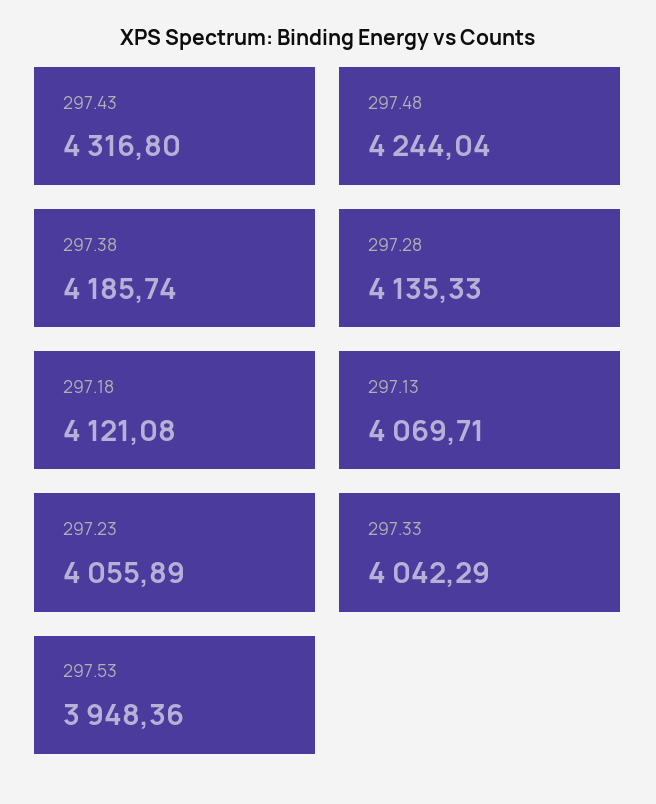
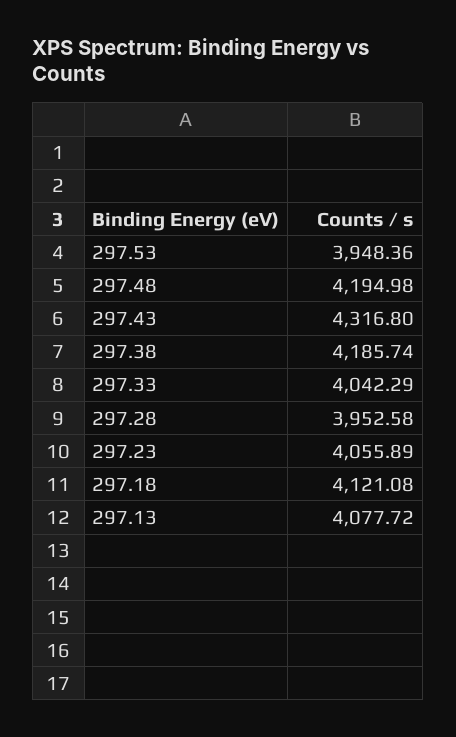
  {
    "297.43": 4316.8,
-   "297.48": 4244.04,
+   "297.48": 4194.98,
    "297.38": 4185.74,
-   "297.28": 4135.33,
+   "297.28": 3952.58,
    "297.18": 4121.08,
-   "297.13": 4069.71,
+   "297.13": 4077.72,
    "297.23": 4055.89,
    "297.33": 4042.29,
    "297.53": 3948.36
  }

